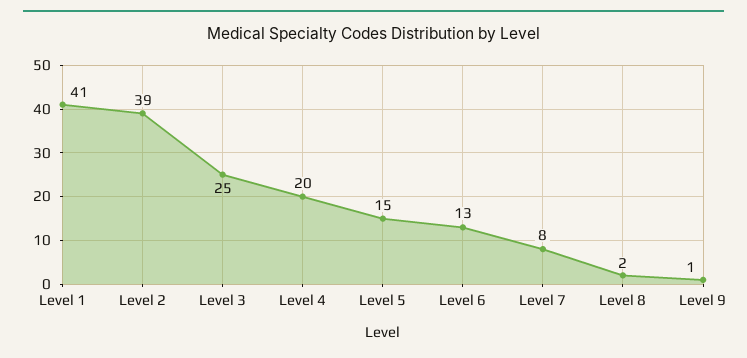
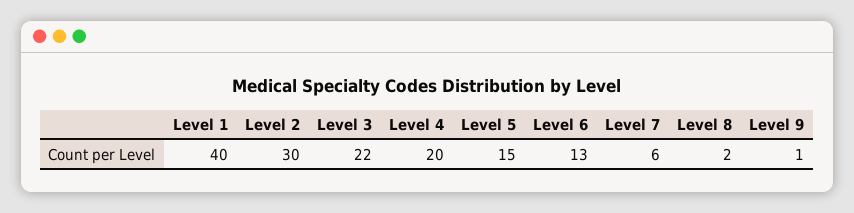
  {
-   "Level 1": 41,
+   "Level 1": 40,
-   "Level 2": 39,
+   "Level 2": 30,
-   "Level 3": 25,
+   "Level 3": 22,
    "Level 4": 20,
    "Level 5": 15,
    "Level 6": 13,
-   "Level 7": 8,
+   "Level 7": 6,
    "Level 8": 2,
    "Level 9": 1
  }

